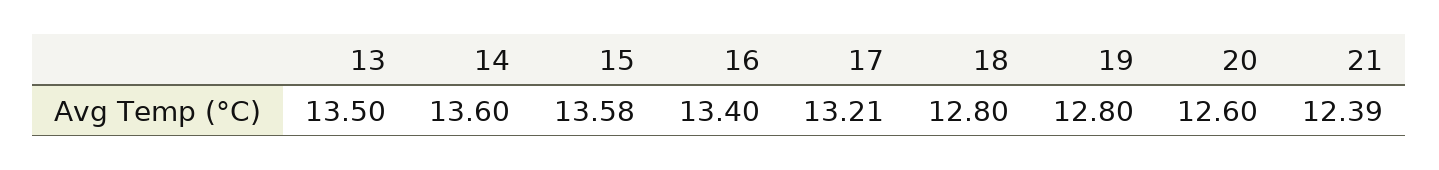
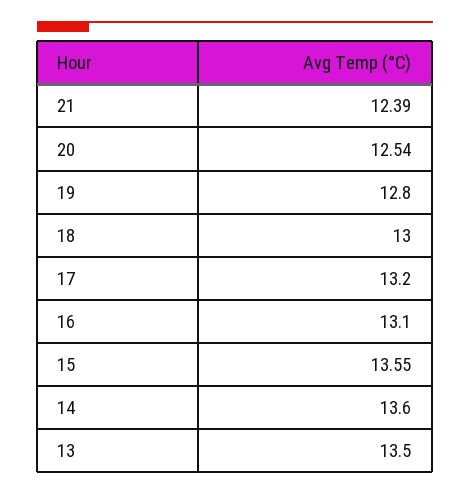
  {
    "13": 13.5,
    "14": 13.6,
-   "15": 13.58,
+   "15": 13.55,
-   "16": 13.4,
+   "16": 13.1,
-   "17": 13.21,
+   "17": 13.2,
-   "18": 12.8,
+   "18": 13,
    "19": 12.8,
-   "20": 12.6,
+   "20": 12.54,
    "21": 12.39
  }

